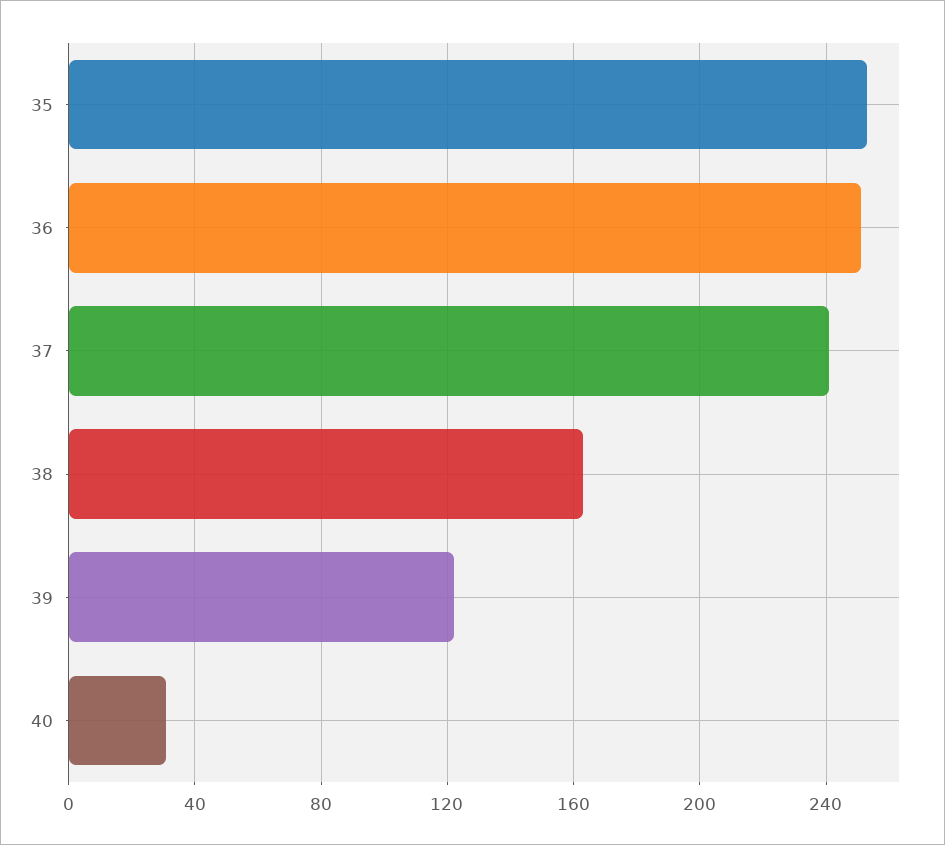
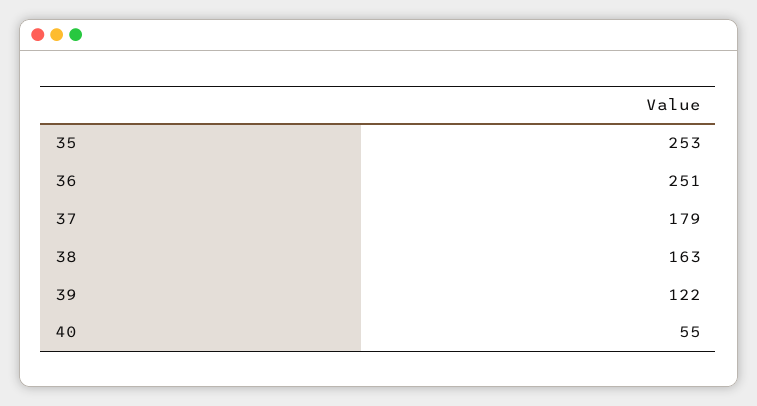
  {
    "35": 253,
    "36": 251,
-   "37": 240,
+   "37": 179,
    "38": 163,
    "39": 122,
-   "40": 30
+   "40": 55
  }

